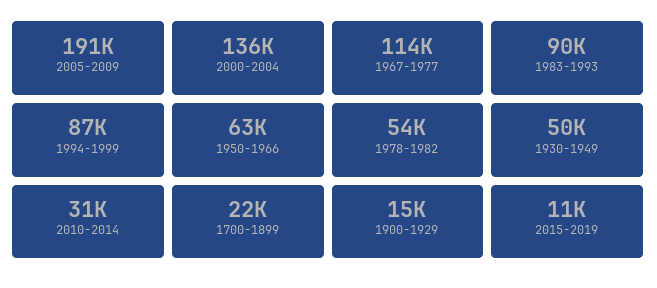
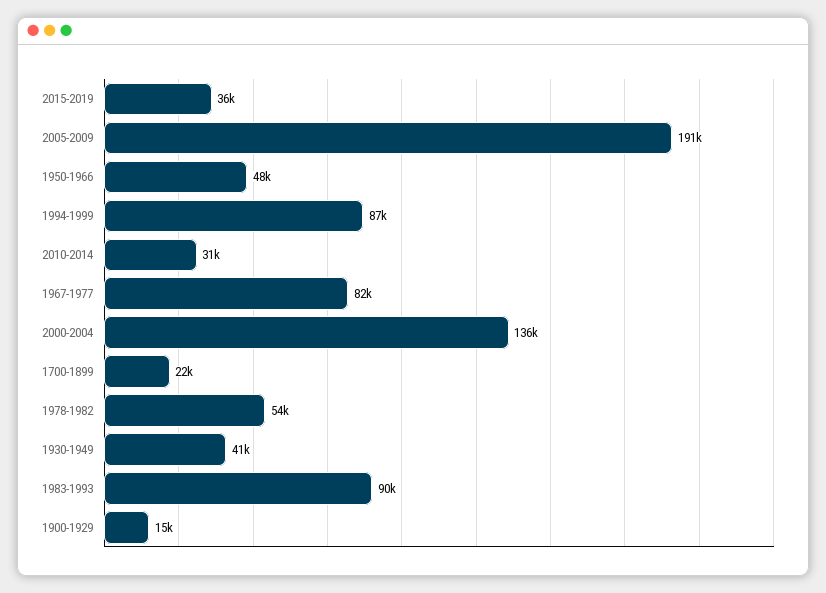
  {
    "2005-2009": 191000,
    "2000-2004": 136000,
-   "1967-1977": 114000,
+   "1967-1977": 82000,
    "1983-1993": 90000,
    "1994-1999": 87000,
-   "1950-1966": 63000,
+   "1950-1966": 48000,
    "1978-1982": 54000,
-   "1930-1949": 50000,
+   "1930-1949": 41000,
    "2010-2014": 31000,
    "1700-1899": 22000,
    "1900-1929": 15000,
-   "2015-2019": 11000
+   "2015-2019": 36000
  }

